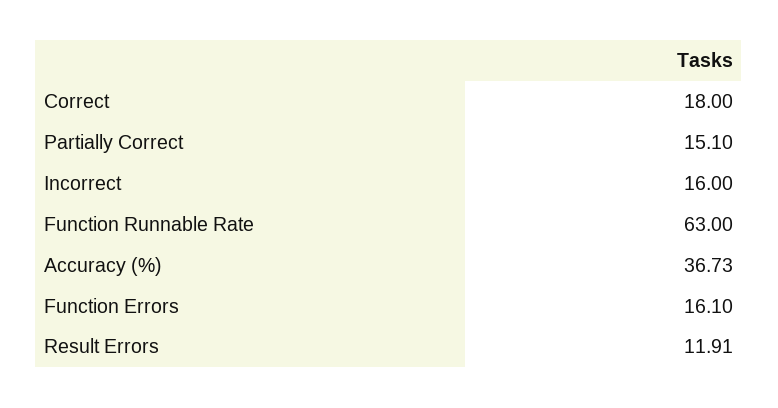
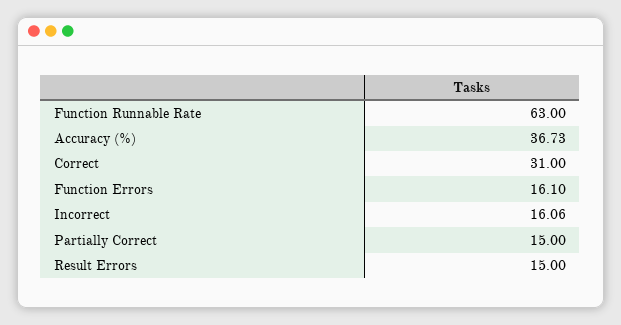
  {
-   "Correct": 18,
+   "Correct": 31,
-   "Partially Correct": 15.1,
+   "Partially Correct": 15,
-   "Incorrect": 16,
+   "Incorrect": 16.06,
    "Function Runnable Rate": 63,
    "Accuracy (%)": 36.73,
    "Function Errors": 16.1,
-   "Result Errors": 11.91
+   "Result Errors": 15
  }

